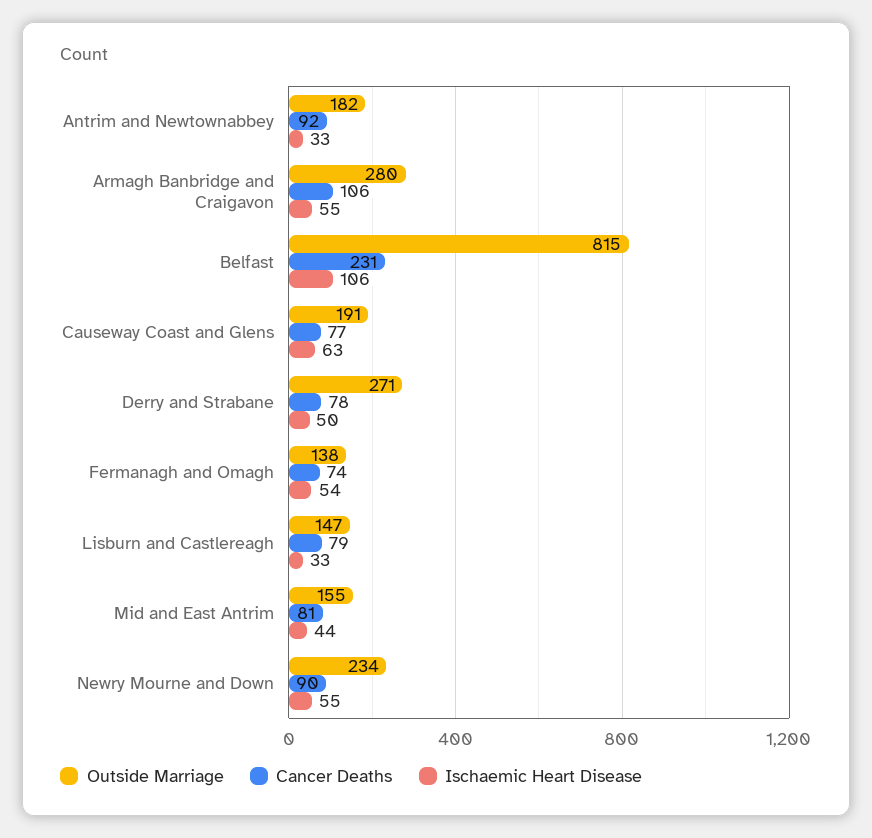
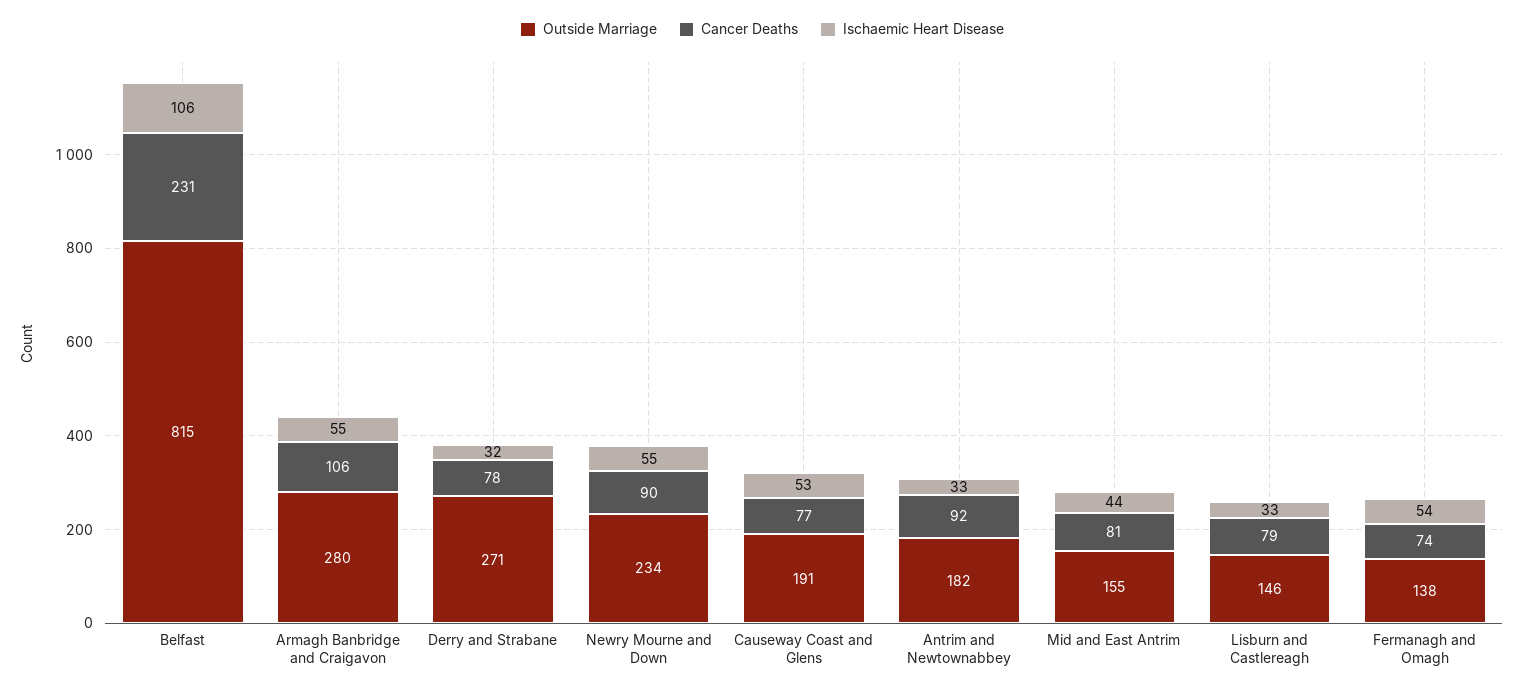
  {
    "Outside Marriage": {
      "Antrim and Newtownabbey": 182,
      "Armagh Banbridge and Craigavon": 280,
      "Belfast": 815,
      "Causeway Coast and Glens": 191,
      "Derry and Strabane": 271,
      "Fermanagh and Omagh": 138,
-     "Lisburn and Castlereagh": 147,
+     "Lisburn and Castlereagh": 146,
      "Mid and East Antrim": 155,
      "Newry Mourne and Down": 234
    },
    "Cancer Deaths": {
      "Antrim and Newtownabbey": 92,
      "Armagh Banbridge and Craigavon": 106,
      "Belfast": 231,
      "Causeway Coast and Glens": 77,
      "Derry and Strabane": 78,
      "Fermanagh and Omagh": 74,
      "Lisburn and Castlereagh": 79,
      "Mid and East Antrim": 81,
      "Newry Mourne and Down": 90
    },
    "Ischaemic Heart Disease": {
      "Antrim and Newtownabbey": 33,
      "Armagh Banbridge and Craigavon": 55,
      "Belfast": 106,
-     "Causeway Coast and Glens": 63,
+     "Causeway Coast and Glens": 53,
-     "Derry and Strabane": 50,
+     "Derry and Strabane": 32,
      "Fermanagh and Omagh": 54,
      "Lisburn and Castlereagh": 33,
      "Mid and East Antrim": 44,
      "Newry Mourne and Down": 55
    }
  }

